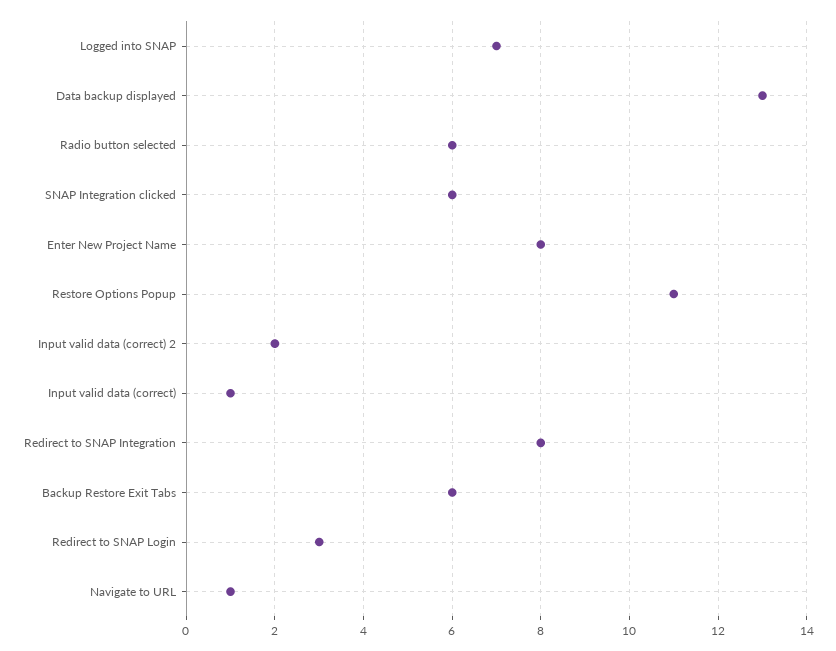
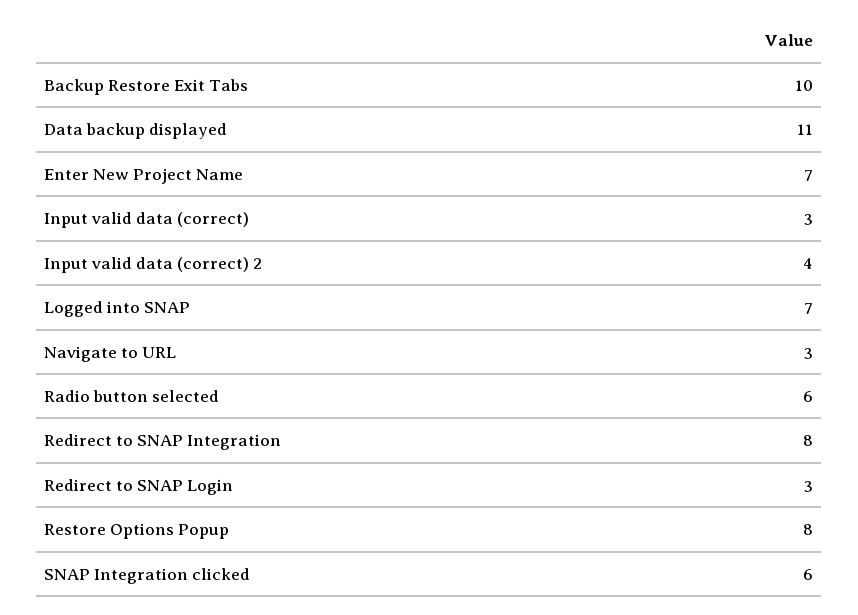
  {
    "Logged into SNAP": 7,
-   "Data backup displayed": 13,
+   "Data backup displayed": 11,
    "Radio button selected": 6,
    "SNAP Integration clicked": 6,
-   "Enter New Project Name": 8,
+   "Enter New Project Name": 7,
-   "Restore Options Popup": 11,
+   "Restore Options Popup": 8,
-   "Input valid data (correct) 2": 2,
+   "Input valid data (correct) 2": 4,
-   "Input valid data (correct)": 1,
+   "Input valid data (correct)": 3,
    "Redirect to SNAP Integration": 8,
-   "Backup Restore Exit Tabs": 6,
+   "Backup Restore Exit Tabs": 10,
    "Redirect to SNAP Login": 3,
-   "Navigate to URL": 1
+   "Navigate to URL": 3
  }

